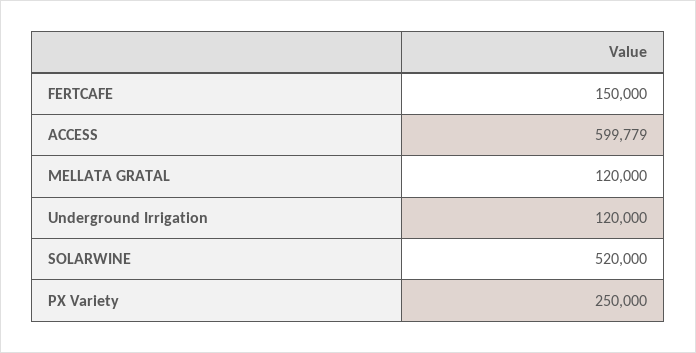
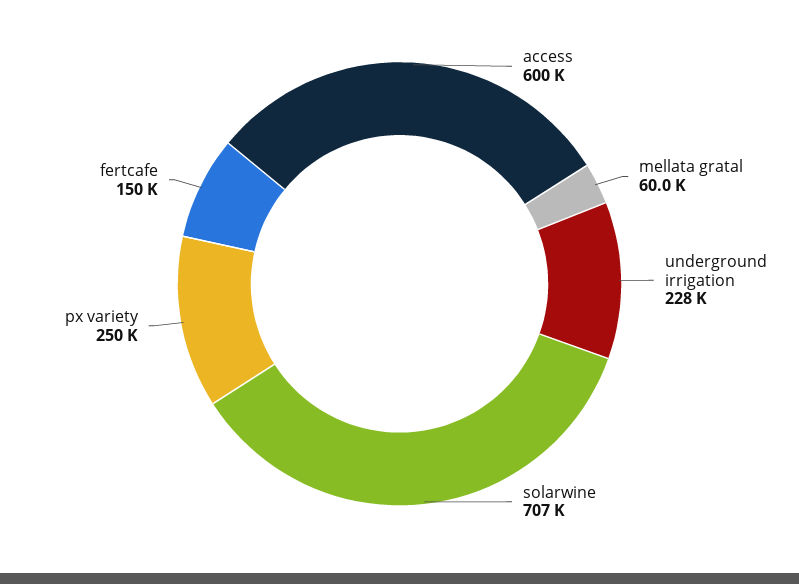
  {
    "FERTCAFE": 150000,
    "ACCESS": 599779,
-   "MELLATA GRATAL": 120000,
+   "MELLATA GRATAL": 60000,
-   "Underground Irrigation": 120000,
+   "Underground Irrigation": 228000,
-   "SOLARWINE": 520000,
+   "SOLARWINE": 707000,
    "PX Variety": 250000
  }

